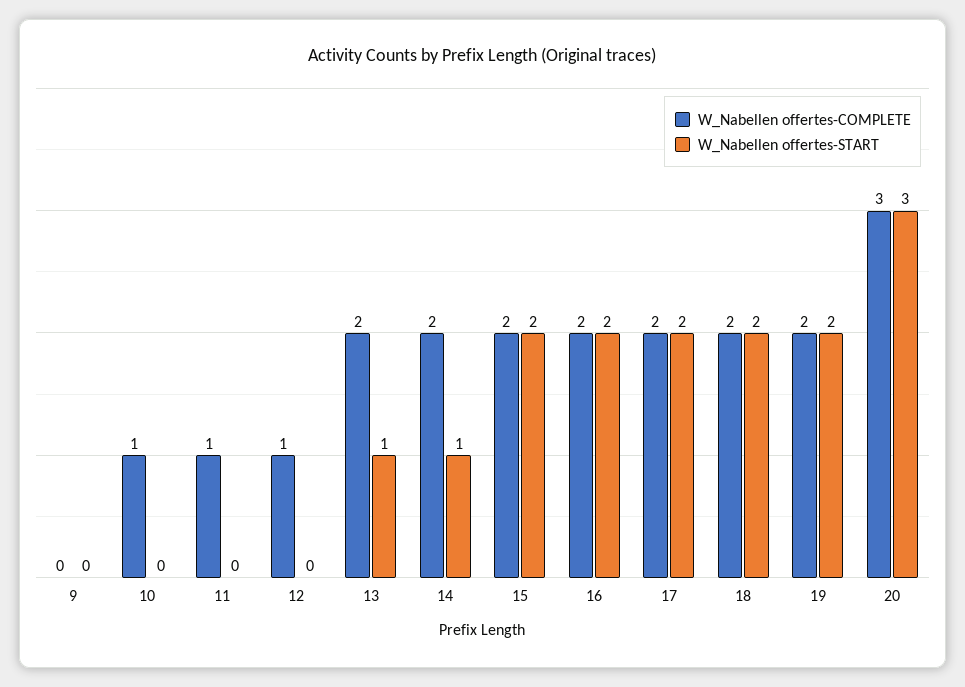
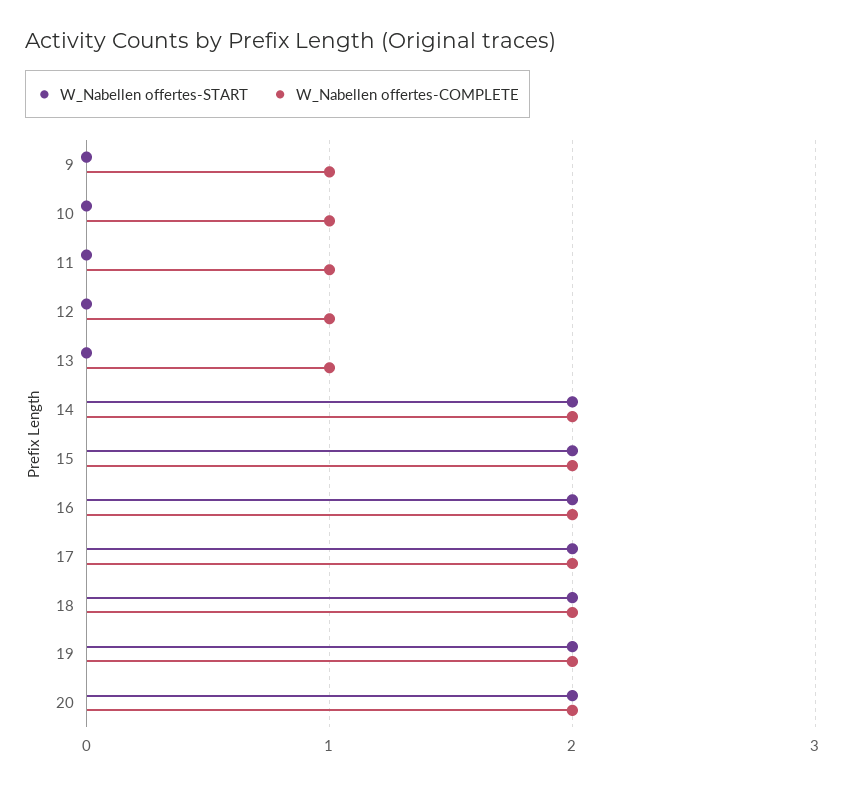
  {
    "W_Nabellen offertes-COMPLETE": {
-     "9": 0,
+     "9": 1,
      "10": 1,
      "11": 1,
      "12": 1,
-     "13": 2,
+     "13": 1,
      "14": 2,
      "15": 2,
      "16": 2,
      "17": 2,
      "18": 2,
      "19": 2,
-     "20": 3
+     "20": 2
    },
    "W_Nabellen offertes-START": {
      "9": 0,
      "10": 0,
      "11": 0,
      "12": 0,
-     "13": 1,
+     "13": 0,
-     "14": 1,
+     "14": 2,
      "15": 2,
      "16": 2,
      "17": 2,
      "18": 2,
      "19": 2,
-     "20": 3
+     "20": 2
    }
  }

